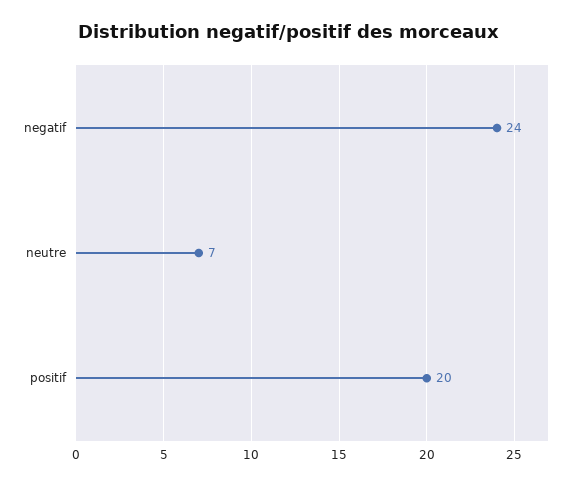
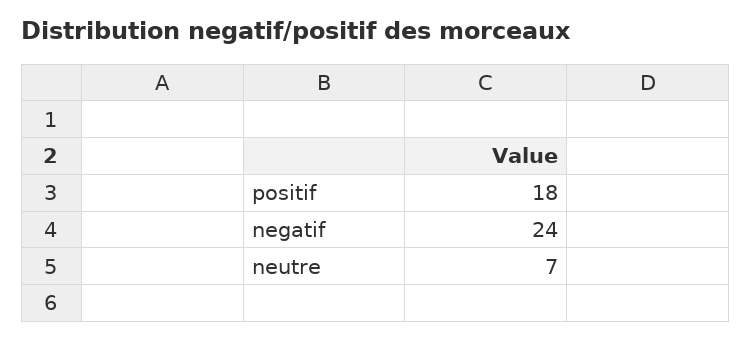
  {
    "negatif": 24,
    "neutre": 7,
-   "positif": 20
+   "positif": 18
  }

